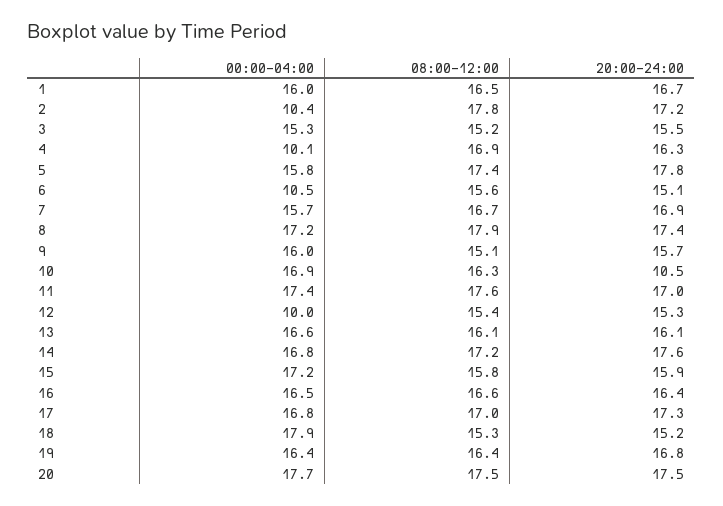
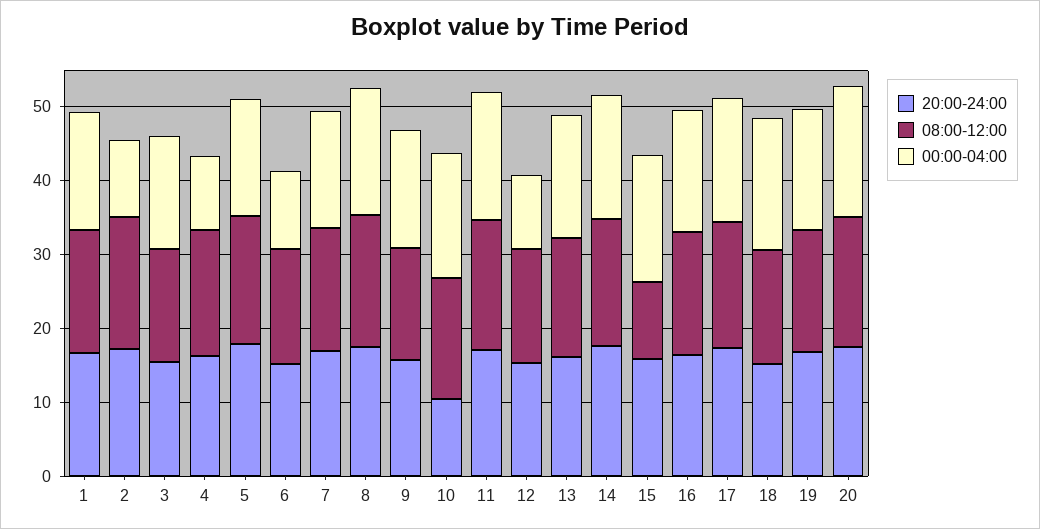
  {
    "00:00-04:00": {
      "1": 16,
      "2": 10.4,
      "3": 15.3,
      "4": 10.1,
      "5": 15.8,
      "6": 10.5,
      "7": 15.7,
      "8": 17.2,
      "9": 16,
      "10": 16.9,
      "11": 17.4,
      "12": 10,
      "13": 16.6,
      "14": 16.8,
      "15": 17.2,
      "16": 16.5,
      "17": 16.8,
      "18": 17.9,
      "19": 16.4,
      "20": 17.7
    },
    "08:00-12:00": {
      "1": 16.5,
      "2": 17.8,
      "3": 15.2,
      "4": 16.9,
      "5": 17.4,
      "6": 15.6,
      "7": 16.7,
      "8": 17.9,
      "9": 15.1,
      "10": 16.3,
      "11": 17.6,
      "12": 15.4,
      "13": 16.1,
      "14": 17.2,
-     "15": 15.8,
+     "15": 10,
      "16": 16.6,
      "17": 17,
      "18": 15.3,
      "19": 16.4,
      "20": 17.5
    },
    "20:00-24:00": {
      "1": 16.7,
      "2": 17.2,
      "3": 15.5,
      "4": 16.3,
      "5": 17.8,
      "6": 15.1,
      "7": 16.9,
      "8": 17.4,
      "9": 15.7,
      "10": 10.5,
      "11": 17,
      "12": 15.3,
      "13": 16.1,
      "14": 17.6,
      "15": 15.9,
      "16": 16.4,
      "17": 17.3,
      "18": 15.2,
      "19": 16.8,
      "20": 17.5
    }
  }

